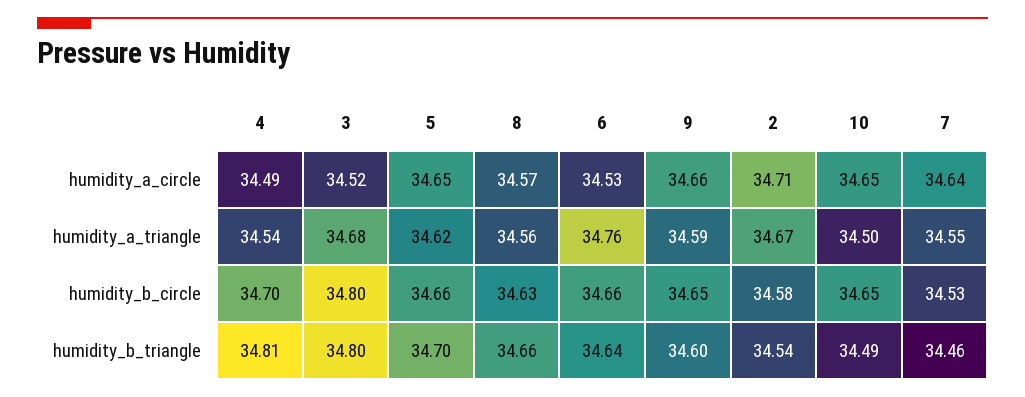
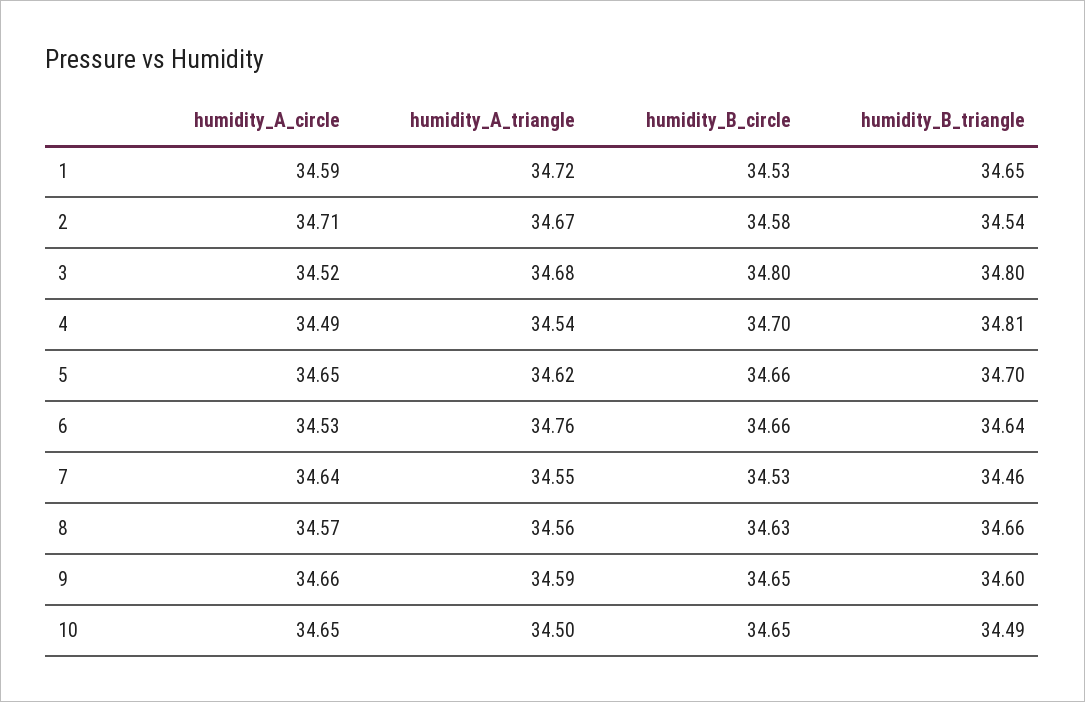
  {
    "4": {
      "humidity_a_circle": 34.49,
      "humidity_a_triangle": 34.54,
      "humidity_b_circle": 34.7,
      "humidity_b_triangle": 34.81
    },
    "3": {
      "humidity_a_circle": 34.52,
      "humidity_a_triangle": 34.68,
      "humidity_b_circle": 34.8,
      "humidity_b_triangle": 34.8
    },
    "5": {
      "humidity_a_circle": 34.65,
      "humidity_a_triangle": 34.62,
      "humidity_b_circle": 34.66,
      "humidity_b_triangle": 34.7
    },
    "8": {
      "humidity_a_circle": 34.57,
      "humidity_a_triangle": 34.56,
      "humidity_b_circle": 34.63,
      "humidity_b_triangle": 34.66
    },
    "6": {
      "humidity_a_circle": 34.53,
      "humidity_a_triangle": 34.76,
      "humidity_b_circle": 34.66,
      "humidity_b_triangle": 34.64
    },
    "9": {
      "humidity_a_circle": 34.66,
      "humidity_a_triangle": 34.59,
      "humidity_b_circle": 34.65,
      "humidity_b_triangle": 34.6
    },
    "2": {
      "humidity_a_circle": 34.71,
      "humidity_a_triangle": 34.67,
      "humidity_b_circle": 34.58,
      "humidity_b_triangle": 34.54
    },
    "10": {
      "humidity_a_circle": 34.65,
      "humidity_a_triangle": 34.5,
      "humidity_b_circle": 34.65,
      "humidity_b_triangle": 34.49
    },
    "7": {
      "humidity_a_circle": 34.64,
      "humidity_a_triangle": 34.55,
      "humidity_b_circle": 34.53,
      "humidity_b_triangle": 34.46
-   }
+   },
+   "1": {
+     "humidity_a_circle": 34.59,
+     "humidity_a_triangle": 34.72,
+     "humidity_b_circle": 34.53,
+     "humidity_b_triangle": 34.65
+   }
  }

